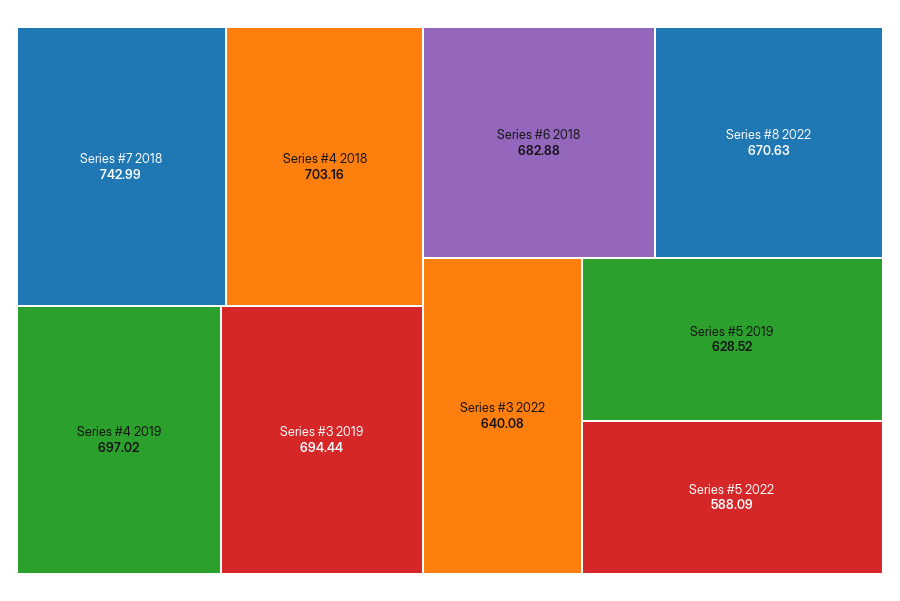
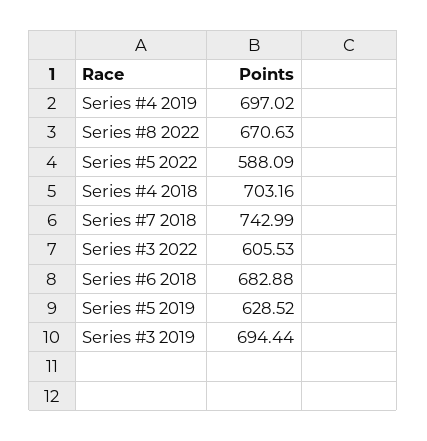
  {
    "Series #7 2018": 742.99,
    "Series #4 2018": 703.16,
    "Series #4 2019": 697.02,
    "Series #3 2019": 694.44,
    "Series #6 2018": 682.88,
    "Series #8 2022": 670.63,
-   "Series #3 2022": 640.08,
+   "Series #3 2022": 605.53,
    "Series #5 2019": 628.52,
    "Series #5 2022": 588.09
  }

